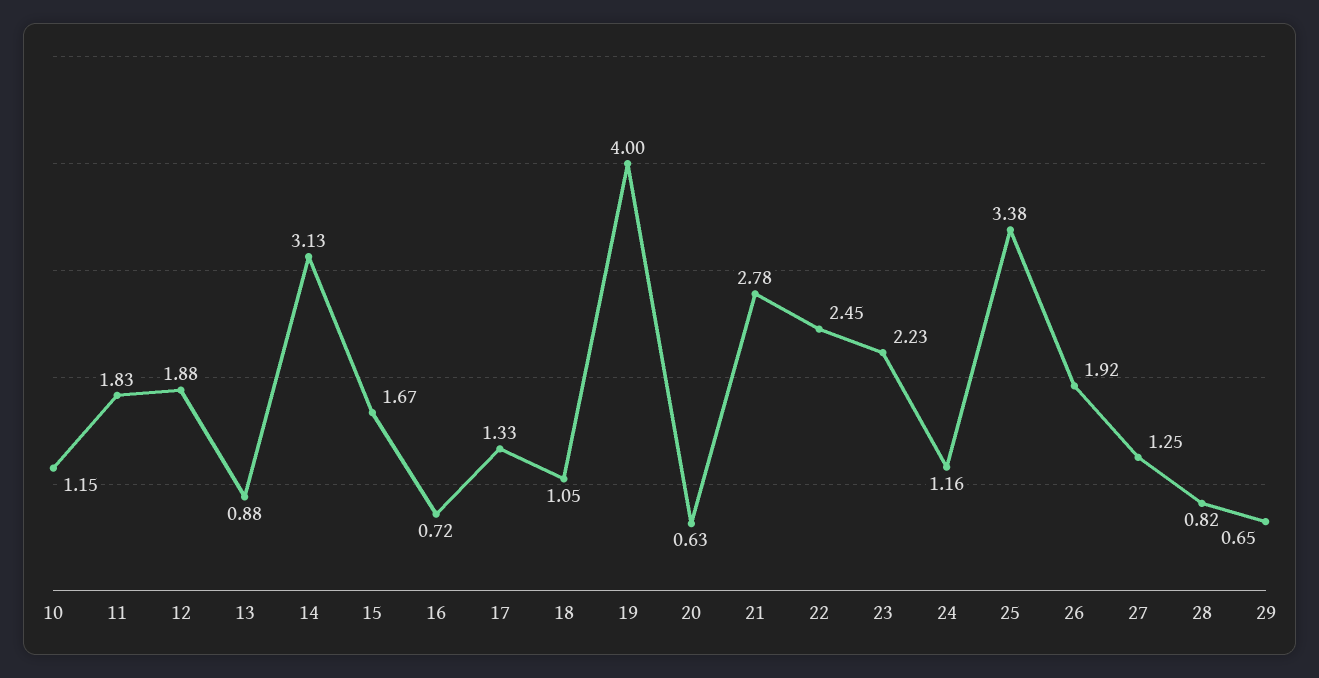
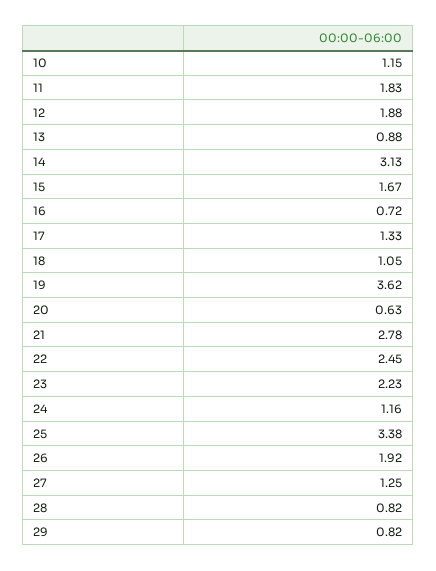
  {
    "10": 1.15,
    "11": 1.83,
    "12": 1.88,
    "13": 0.88,
    "14": 3.13,
    "15": 1.67,
    "16": 0.72,
    "17": 1.33,
    "18": 1.05,
-   "19": 4,
+   "19": 3.62,
    "20": 0.63,
    "21": 2.78,
    "22": 2.45,
    "23": 2.23,
    "24": 1.16,
    "25": 3.38,
    "26": 1.92,
    "27": 1.25,
    "28": 0.82,
-   "29": 0.65
+   "29": 0.82
  }

